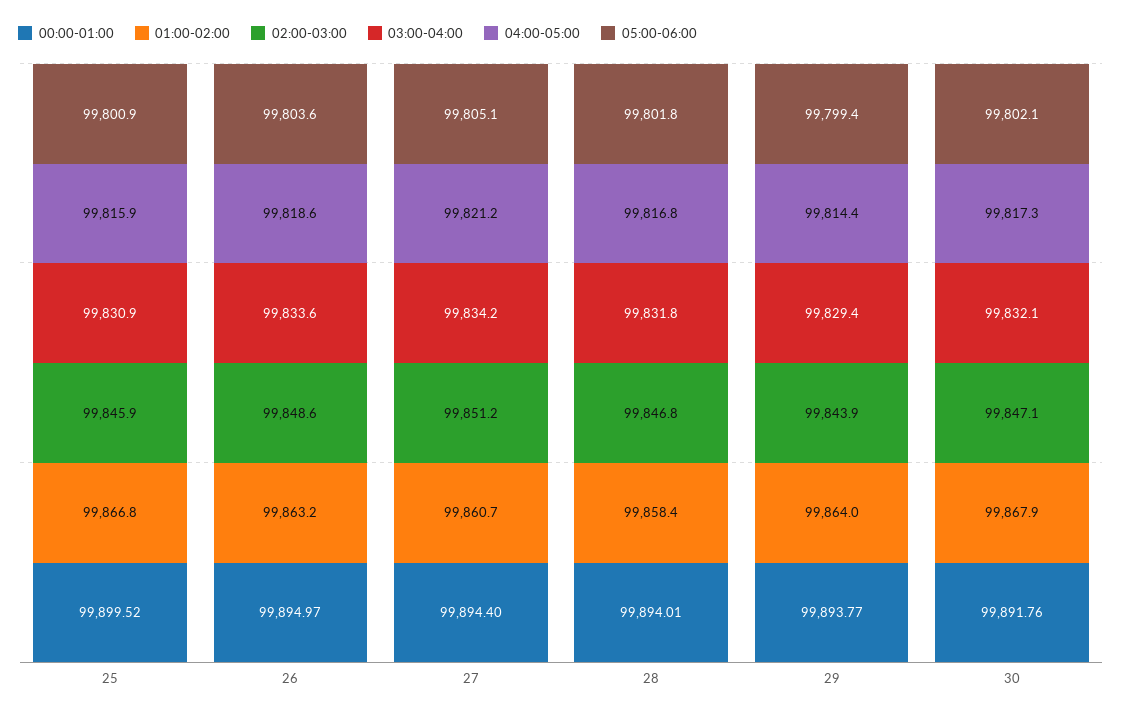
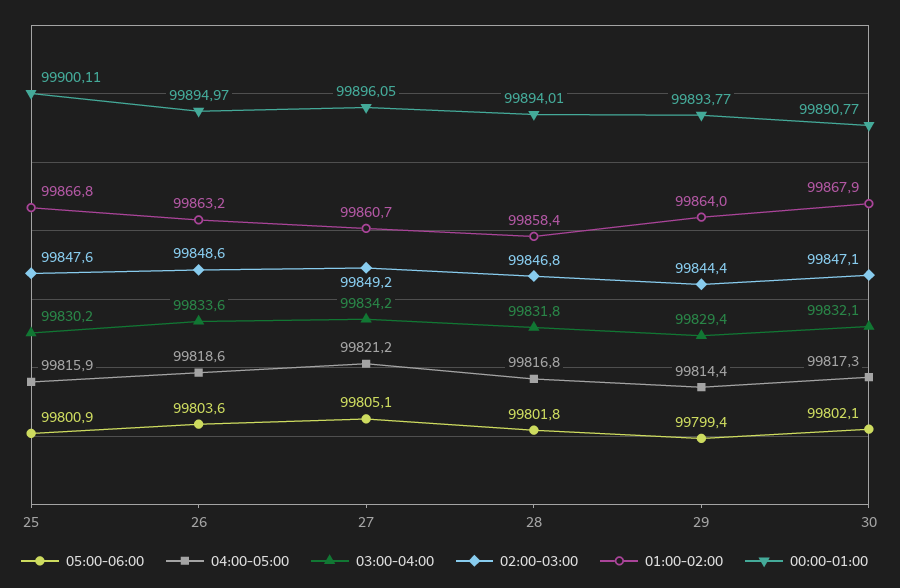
  {
    "00:00-01:00": {
-     "25": 99899.52,
+     "25": 99900.11,
      "26": 99894.97,
-     "27": 99894.4,
+     "27": 99896.05,
      "28": 99894.01,
      "29": 99893.77,
-     "30": 99891.76
+     "30": 99890.77
    },
    "01:00-02:00": {
      "25": 99866.8,
      "26": 99863.2,
      "27": 99860.7,
      "28": 99858.4,
      "29": 99864,
      "30": 99867.9
    },
    "02:00-03:00": {
-     "25": 99845.9,
+     "25": 99847.6,
      "26": 99848.6,
-     "27": 99851.2,
+     "27": 99849.2,
      "28": 99846.8,
-     "29": 99843.9,
+     "29": 99844.4,
      "30": 99847.1
    },
    "03:00-04:00": {
-     "25": 99830.9,
+     "25": 99830.2,
      "26": 99833.6,
      "27": 99834.2,
      "28": 99831.8,
      "29": 99829.4,
      "30": 99832.1
    },
    "04:00-05:00": {
      "25": 99815.9,
      "26": 99818.6,
      "27": 99821.2,
      "28": 99816.8,
      "29": 99814.4,
      "30": 99817.3
    },
    "05:00-06:00": {
      "25": 99800.9,
      "26": 99803.6,
      "27": 99805.1,
      "28": 99801.8,
      "29": 99799.4,
      "30": 99802.1
    }
  }

